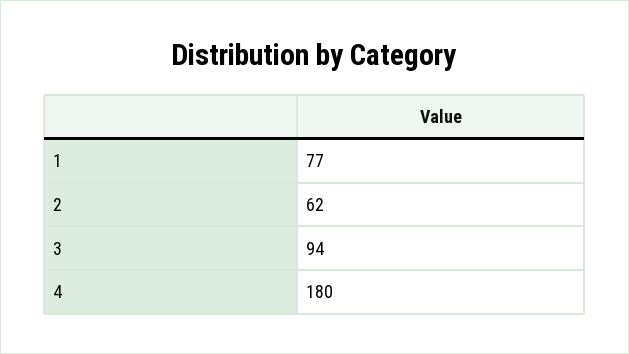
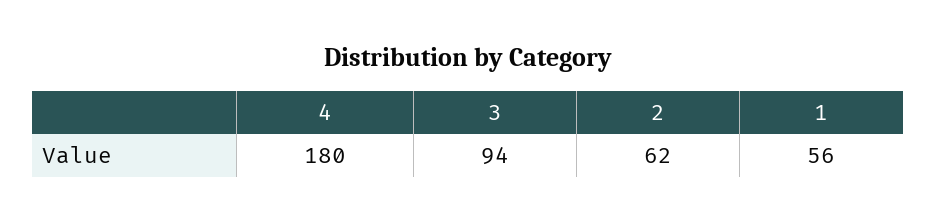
  {
-   "1": 77,
+   "1": 56,
    "2": 62,
    "3": 94,
    "4": 180
  }

